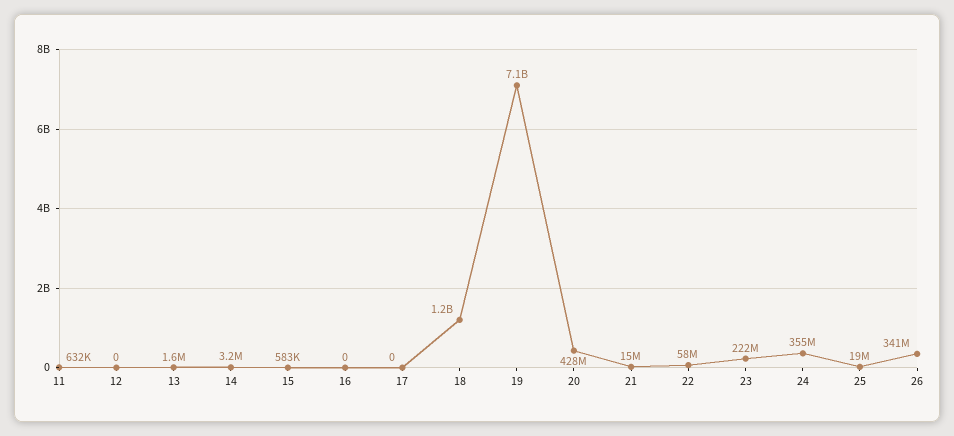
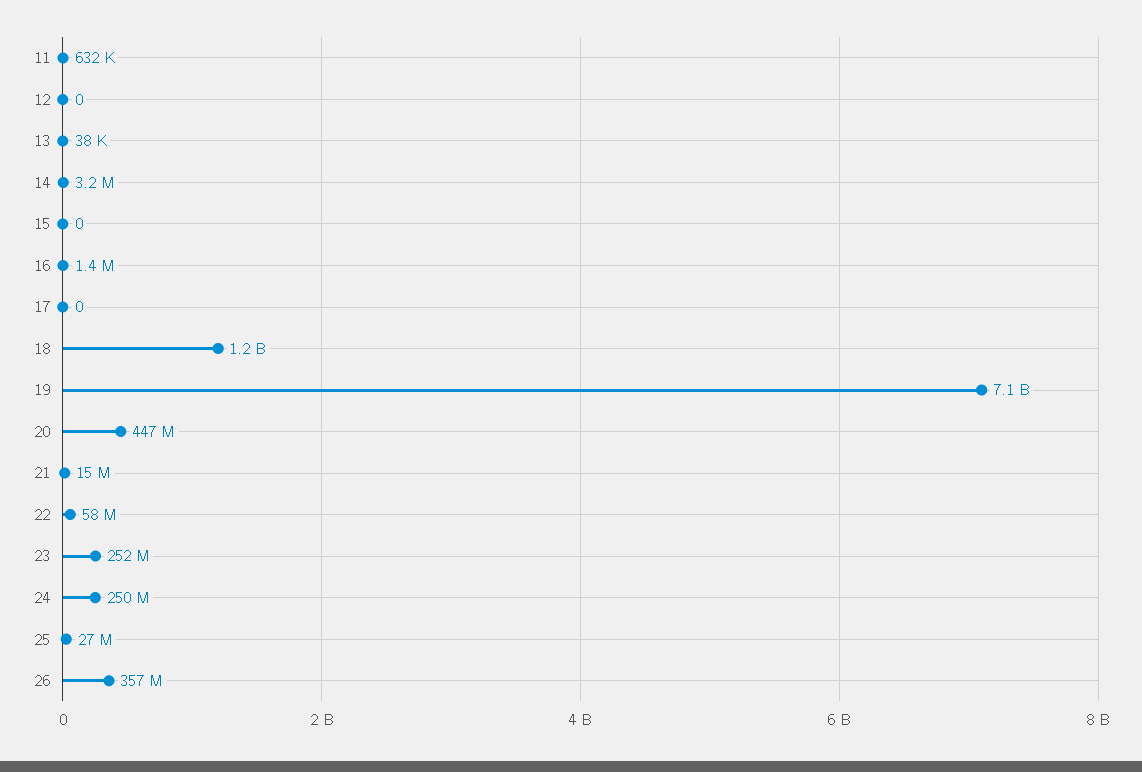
  {
    "11": 632000,
    "12": 0,
-   "13": 1600000,
+   "13": 38000,
    "14": 3200000,
-   "15": 583000,
+   "15": 0,
-   "16": 0,
+   "16": 1400000,
    "17": 0,
    "18": 1200000000,
    "19": 7100000000,
-   "20": 428000000,
+   "20": 447000000,
    "21": 15000000,
    "22": 58000000,
-   "23": 222000000,
+   "23": 252000000,
-   "24": 355000000,
+   "24": 250000000,
-   "25": 19000000,
+   "25": 27000000,
-   "26": 341000000
+   "26": 357000000
  }

